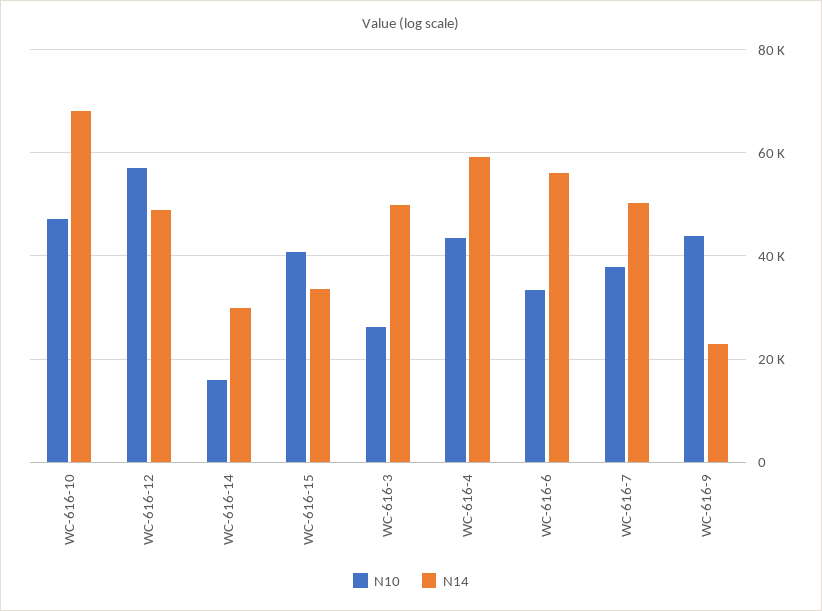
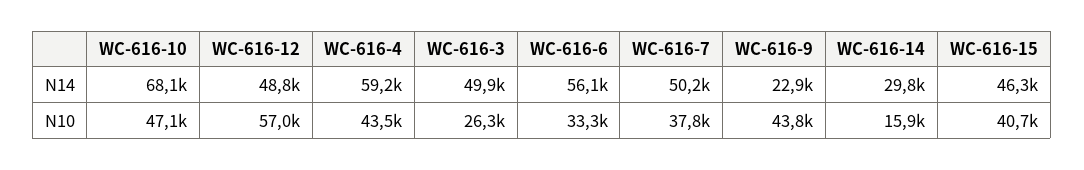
  {
    "N10": {
      "WC-616-10": 47100,
      "WC-616-12": 57000,
      "WC-616-14": 15900,
      "WC-616-15": 40700,
      "WC-616-3": 26300,
      "WC-616-4": 43500,
      "WC-616-6": 33300,
      "WC-616-7": 37800,
      "WC-616-9": 43800
    },
    "N14": {
      "WC-616-10": 68100,
      "WC-616-12": 48800,
      "WC-616-14": 29800,
-     "WC-616-15": 34000,
+     "WC-616-15": 46300,
      "WC-616-3": 49900,
      "WC-616-4": 59200,
      "WC-616-6": 56100,
      "WC-616-7": 50200,
      "WC-616-9": 22900
    }
  }

